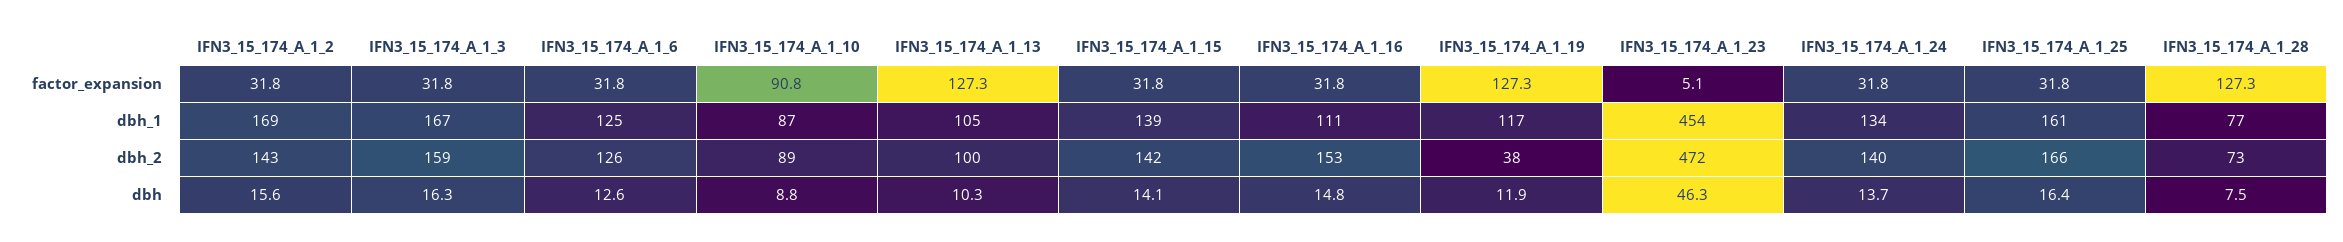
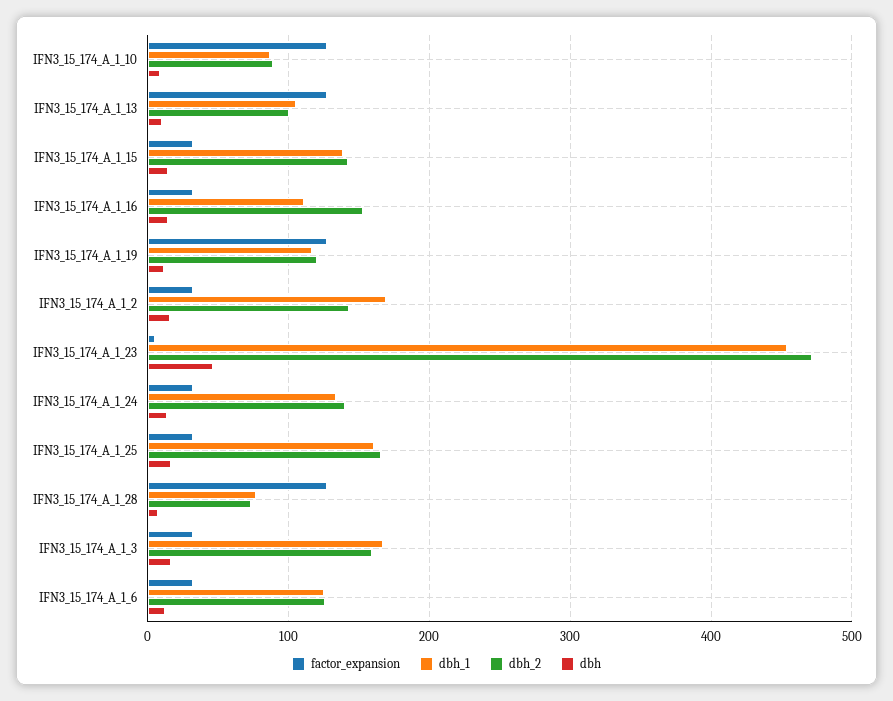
  {
    "factor_expansion": {
      "IFN3_15_174_A_1_2": 31.8,
      "IFN3_15_174_A_1_3": 31.8,
      "IFN3_15_174_A_1_6": 31.8,
-     "IFN3_15_174_A_1_10": 90.8,
+     "IFN3_15_174_A_1_10": 130,
      "IFN3_15_174_A_1_13": 127.3,
      "IFN3_15_174_A_1_15": 31.8,
      "IFN3_15_174_A_1_16": 31.8,
      "IFN3_15_174_A_1_19": 127.3,
      "IFN3_15_174_A_1_23": 5.1,
      "IFN3_15_174_A_1_24": 31.8,
      "IFN3_15_174_A_1_25": 31.8,
      "IFN3_15_174_A_1_28": 127.3
    },
    "dbh_1": {
      "IFN3_15_174_A_1_2": 169,
      "IFN3_15_174_A_1_3": 167,
      "IFN3_15_174_A_1_6": 125,
      "IFN3_15_174_A_1_10": 87,
      "IFN3_15_174_A_1_13": 105,
      "IFN3_15_174_A_1_15": 139,
      "IFN3_15_174_A_1_16": 111,
      "IFN3_15_174_A_1_19": 117,
      "IFN3_15_174_A_1_23": 454,
      "IFN3_15_174_A_1_24": 134,
      "IFN3_15_174_A_1_25": 161,
      "IFN3_15_174_A_1_28": 77
    },
    "dbh_2": {
      "IFN3_15_174_A_1_2": 143,
      "IFN3_15_174_A_1_3": 159,
      "IFN3_15_174_A_1_6": 126,
      "IFN3_15_174_A_1_10": 89,
      "IFN3_15_174_A_1_13": 100,
      "IFN3_15_174_A_1_15": 142,
      "IFN3_15_174_A_1_16": 153,
-     "IFN3_15_174_A_1_19": 38,
+     "IFN3_15_174_A_1_19": 120,
      "IFN3_15_174_A_1_23": 472,
      "IFN3_15_174_A_1_24": 140,
      "IFN3_15_174_A_1_25": 166,
      "IFN3_15_174_A_1_28": 73
    },
    "dbh": {
      "IFN3_15_174_A_1_2": 15.6,
      "IFN3_15_174_A_1_3": 16.3,
      "IFN3_15_174_A_1_6": 12.6,
      "IFN3_15_174_A_1_10": 8.8,
      "IFN3_15_174_A_1_13": 10.3,
      "IFN3_15_174_A_1_15": 14.1,
      "IFN3_15_174_A_1_16": 14.8,
      "IFN3_15_174_A_1_19": 11.9,
      "IFN3_15_174_A_1_23": 46.3,
      "IFN3_15_174_A_1_24": 13.7,
      "IFN3_15_174_A_1_25": 16.4,
      "IFN3_15_174_A_1_28": 7.5
    }
  }

